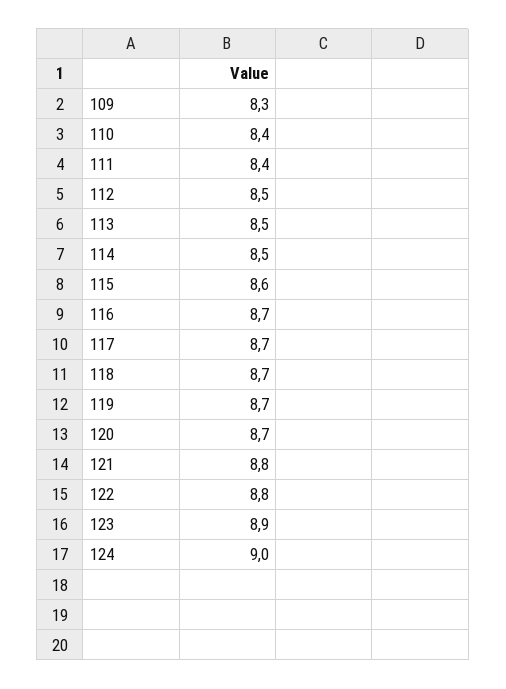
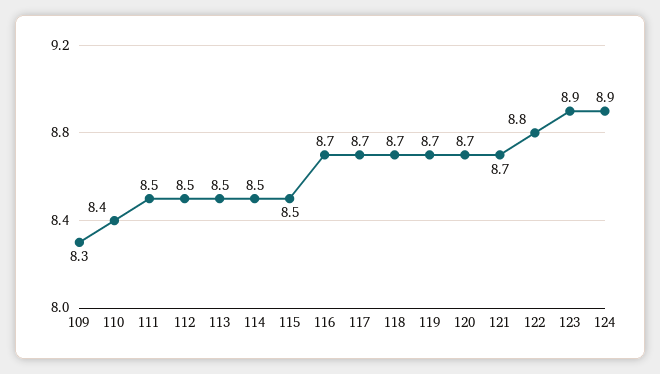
  {
    "109": 8.3,
    "110": 8.4,
-   "111": 8.4,
+   "111": 8.5,
    "112": 8.5,
    "113": 8.5,
    "114": 8.5,
-   "115": 8.6,
+   "115": 8.5,
    "116": 8.7,
    "117": 8.7,
    "118": 8.7,
    "119": 8.7,
    "120": 8.7,
-   "121": 8.8,
+   "121": 8.7,
    "122": 8.8,
    "123": 8.9,
-   "124": 9
+   "124": 8.9
  }

